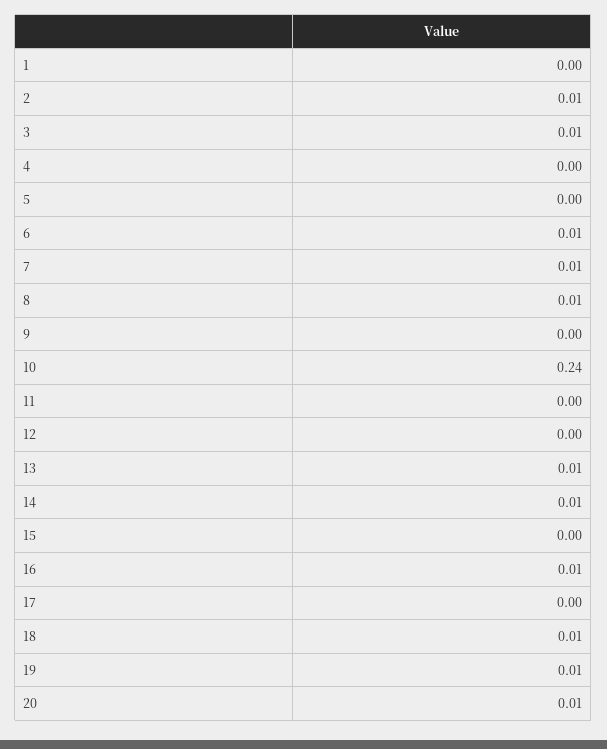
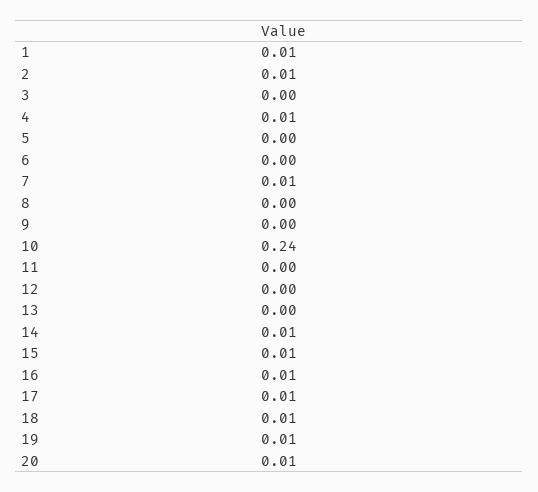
  {
-   "1": 0,
+   "1": 0.01,
    "2": 0.01,
-   "3": 0.01,
+   "3": 0,
-   "4": 0,
+   "4": 0.01,
    "5": 0,
-   "6": 0.01,
+   "6": 0,
    "7": 0.01,
-   "8": 0.01,
+   "8": 0,
    "9": 0,
    "10": 0.24,
    "11": 0,
    "12": 0,
-   "13": 0.01,
+   "13": 0,
    "14": 0.01,
-   "15": 0,
+   "15": 0.01,
    "16": 0.01,
-   "17": 0,
+   "17": 0.01,
    "18": 0.01,
    "19": 0.01,
    "20": 0.01
  }

